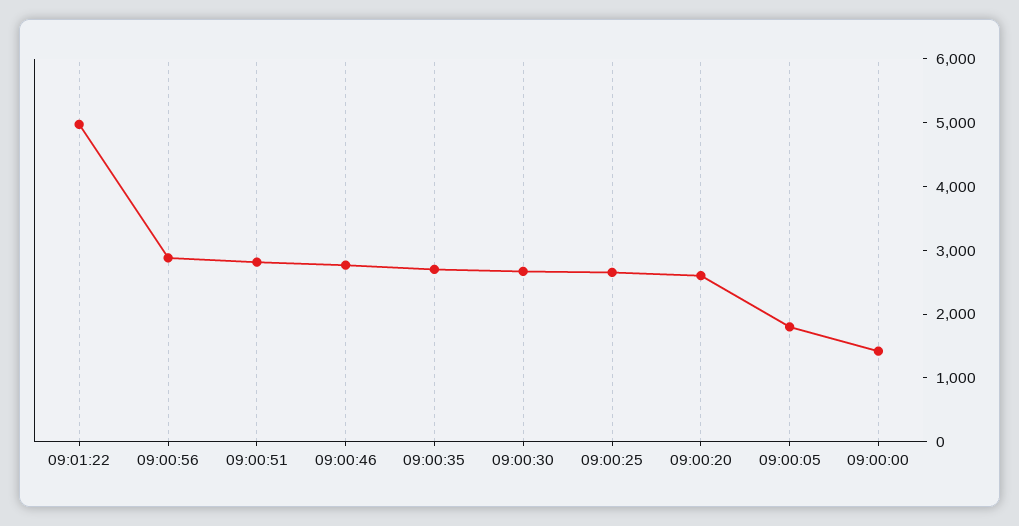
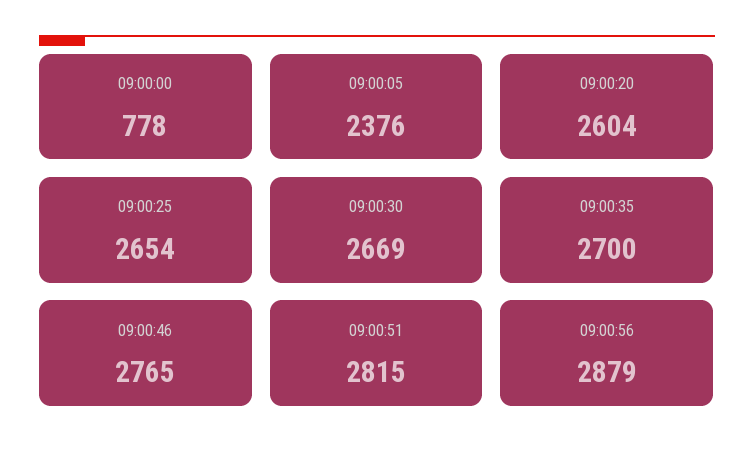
  {
-   "09:01:22": 5000,
    "09:00:56": 2879,
    "09:00:51": 2815,
    "09:00:46": 2765,
    "09:00:35": 2700,
    "09:00:30": 2669,
    "09:00:25": 2654,
    "09:00:20": 2604,
-   "09:00:05": 1800,
+   "09:00:05": 2376,
-   "09:00:00": 1400
+   "09:00:00": 778
  }

